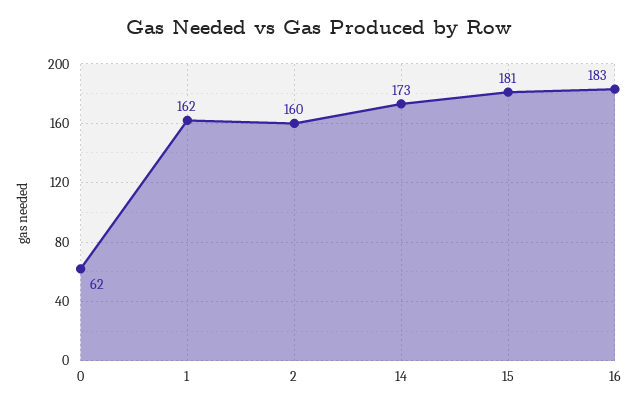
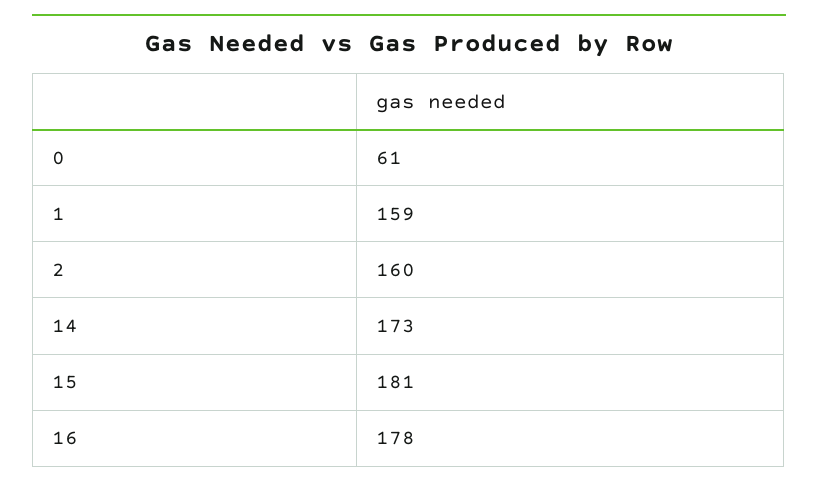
  {
-   "0": 62,
+   "0": 61,
-   "1": 162,
+   "1": 159,
    "2": 160,
    "14": 173,
    "15": 181,
-   "16": 183
+   "16": 178
  }

